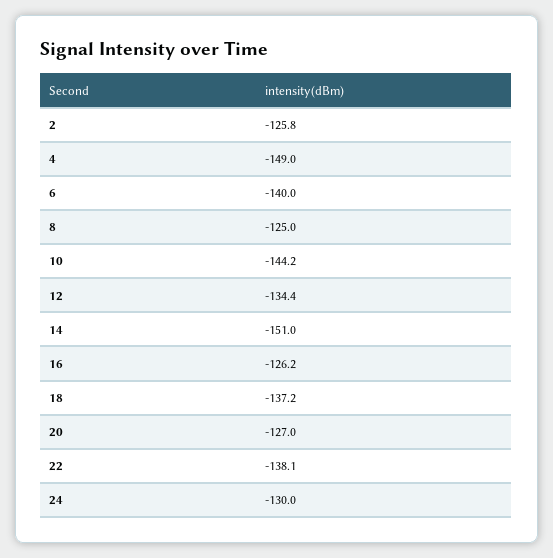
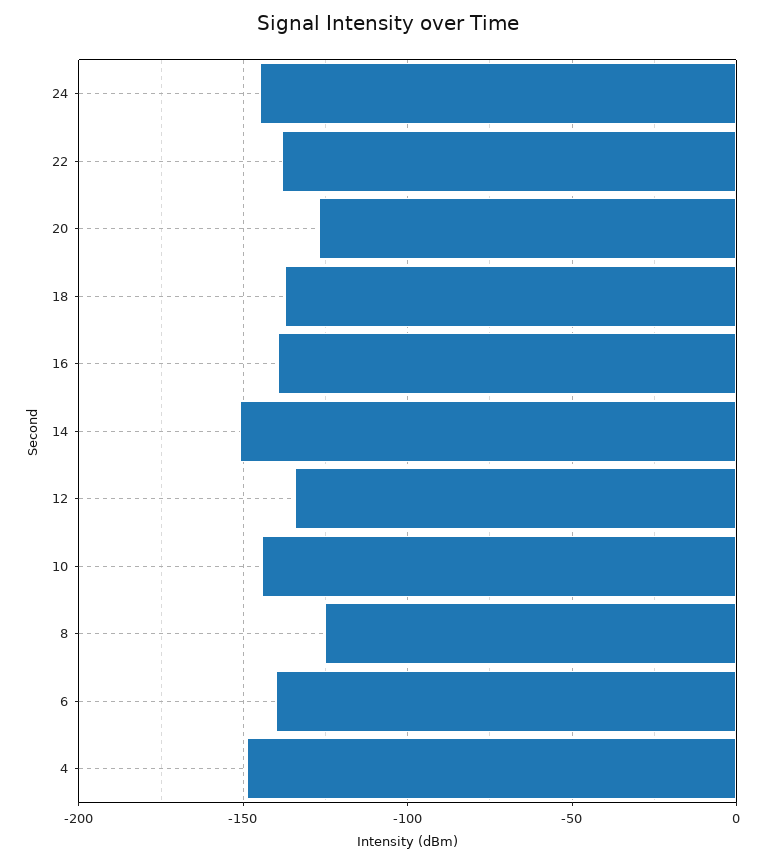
  {
-   "2": -125.8,
    "4": -149,
    "6": -140,
    "8": -125,
    "10": -144.2,
    "12": -134.4,
    "14": -151,
-   "16": -126.2,
+   "16": -140,
    "18": -137.2,
    "20": -127,
    "22": -138.1,
-   "24": -130
+   "24": -145
  }

